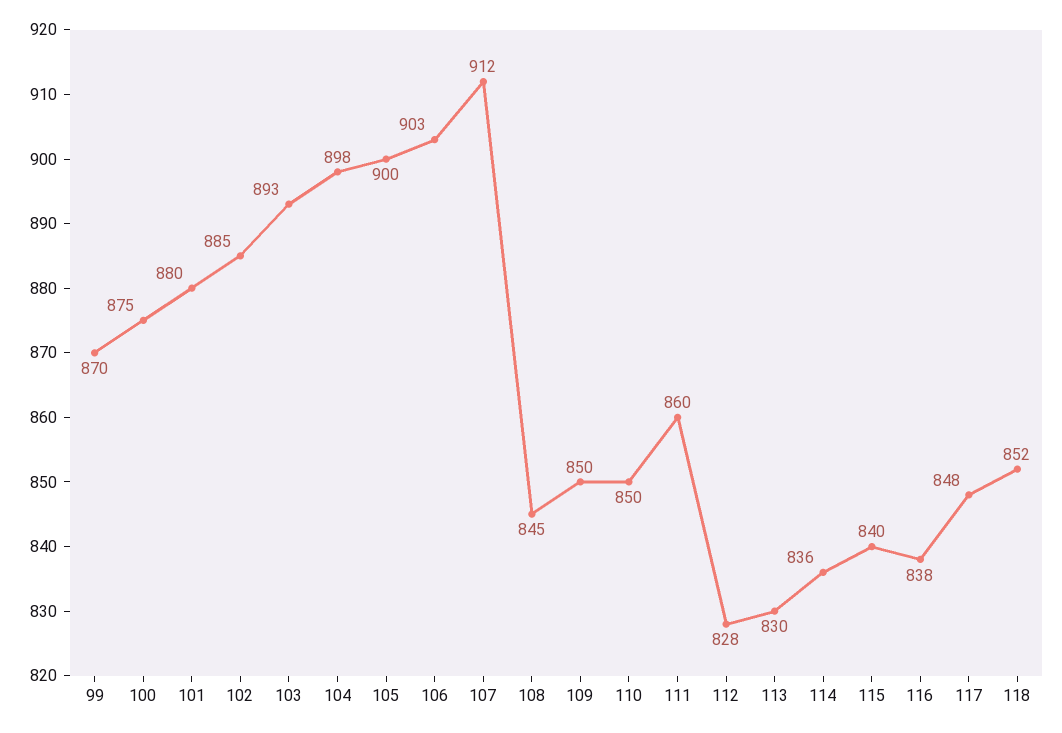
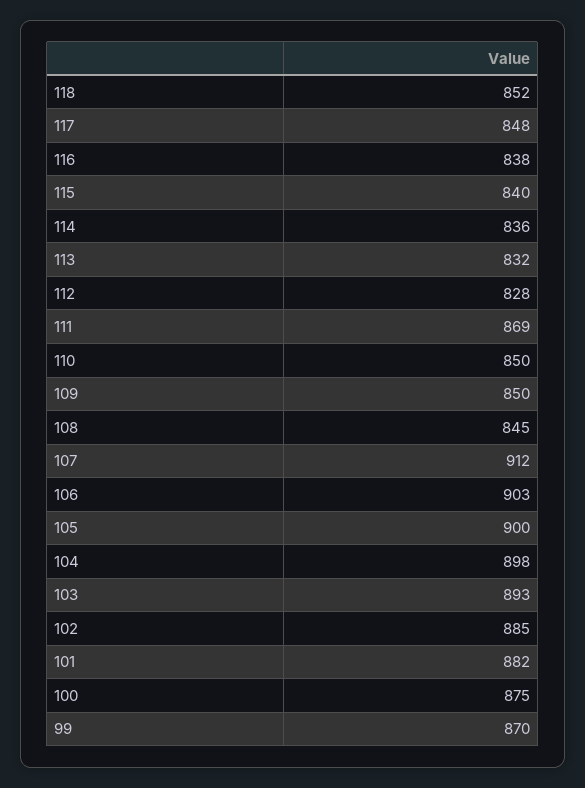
  {
    "99": 870,
    "100": 875,
-   "101": 880,
+   "101": 882,
    "102": 885,
    "103": 893,
    "104": 898,
    "105": 900,
    "106": 903,
    "107": 912,
    "108": 845,
    "109": 850,
    "110": 850,
-   "111": 860,
+   "111": 869,
    "112": 828,
-   "113": 830,
+   "113": 832,
    "114": 836,
    "115": 840,
    "116": 838,
    "117": 848,
    "118": 852
  }

